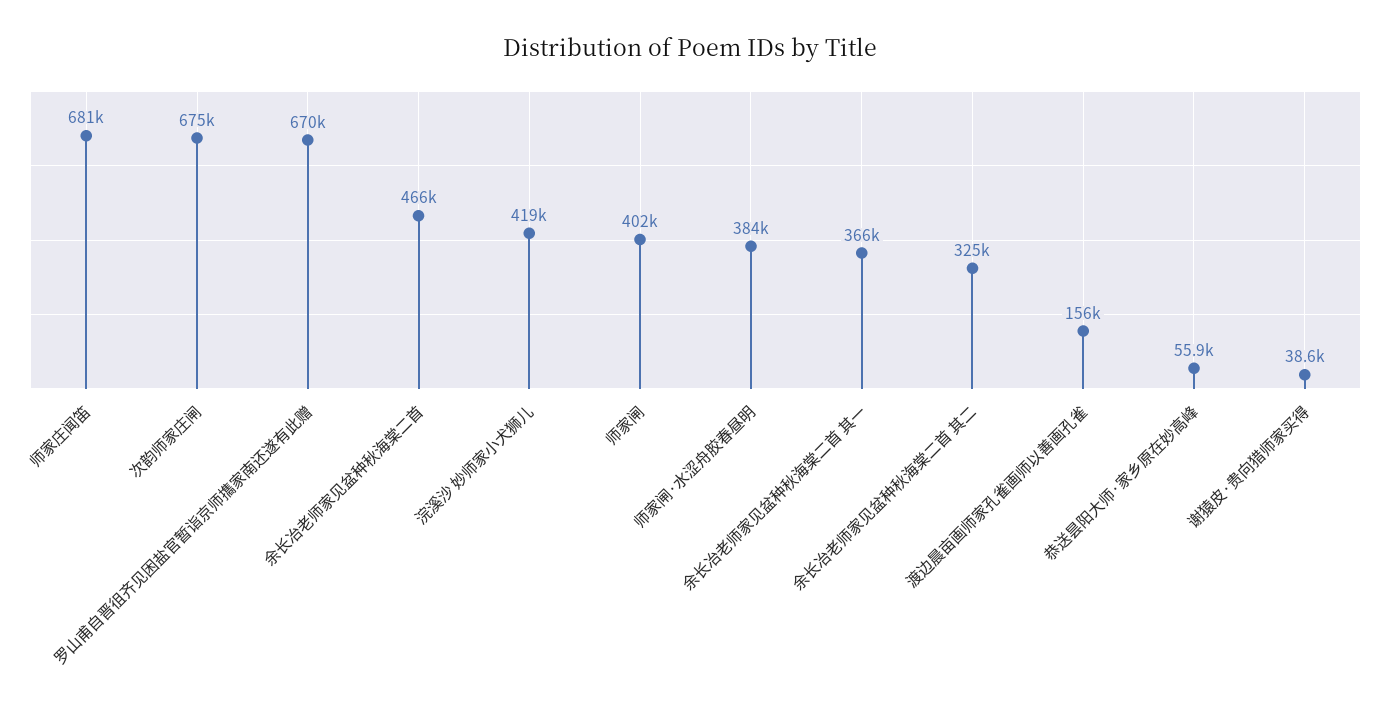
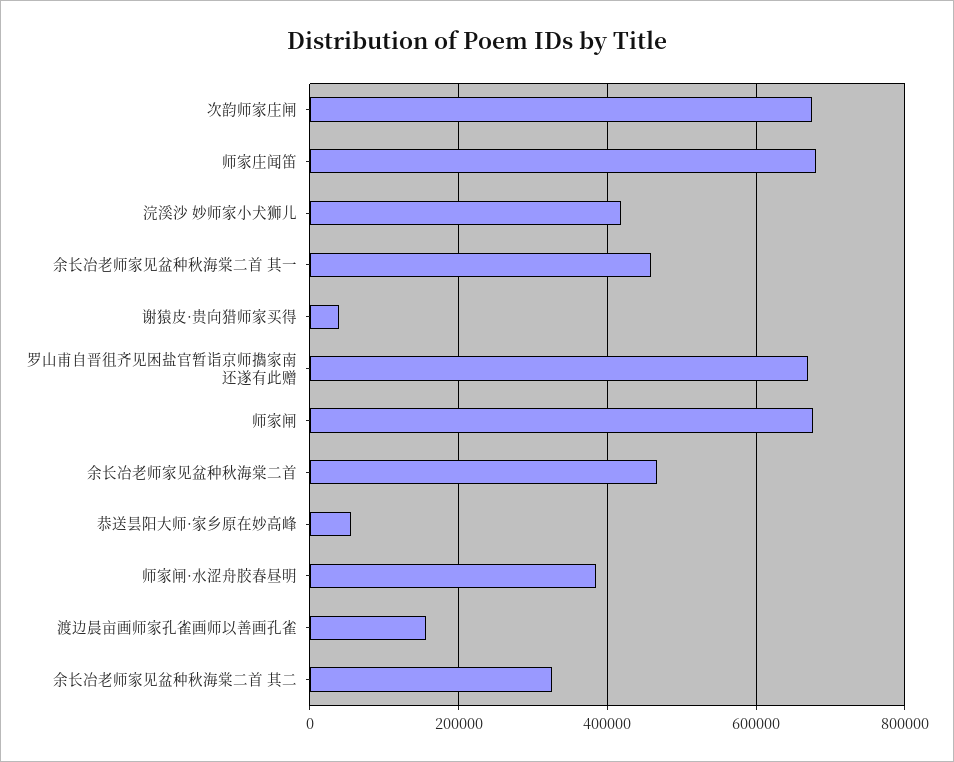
  {
    "师家庄闻笛": 681000,
    "次韵师家庄闸": 675000,
    "罗山甫自晋徂齐见困盐官暂诣京师㩦家南还遂有此赠": 670000,
    "余长冶老师家见盆种秋海棠二首": 466000,
    "浣溪沙 妙师家小犬狮儿": 419000,
-   "师家闸": 402000,
+   "师家闸": 680000,
    "师家闸·水涩舟胶春昼明": 384000,
-   "余长冶老师家见盆种秋海棠二首 其一": 366000,
+   "余长冶老师家见盆种秋海棠二首 其一": 460000,
    "余长冶老师家见盆种秋海棠二首 其二": 325000,
    "渡边晨亩画师家孔雀画师以善画孔雀": 156000,
    "恭送昙阳大师·家乡原在妙高峰": 55900,
    "谢猿皮·贵向猎师家买得": 38600
  }

